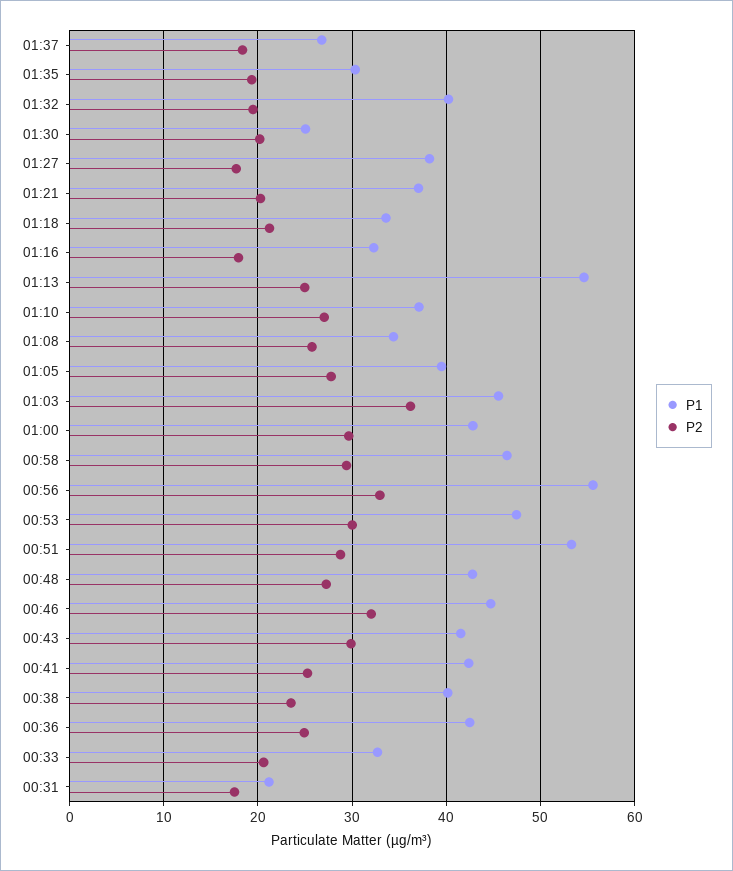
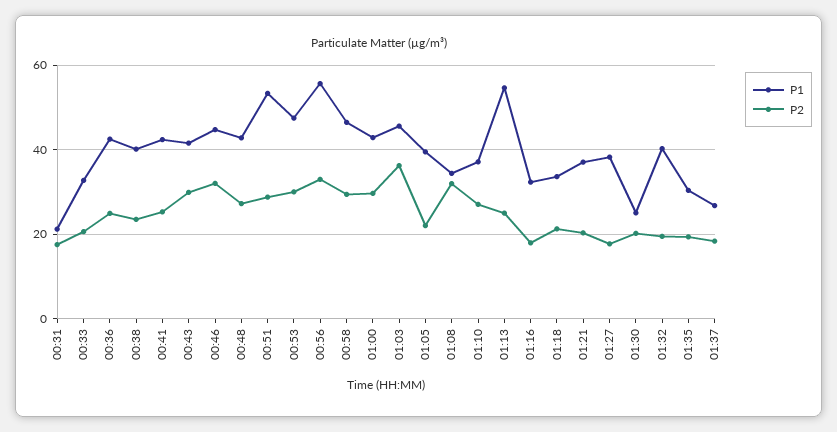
  {
    "P1": {
      "01:37": 27,
      "01:35": 30,
      "01:32": 40,
      "01:30": 25,
      "01:27": 38,
      "01:21": 37,
      "01:18": 34,
      "01:16": 32,
      "01:13": 55,
      "01:10": 37,
      "01:08": 34,
      "01:05": 40,
      "01:03": 46,
      "01:00": 43,
      "00:58": 46,
      "00:56": 56,
      "00:53": 47,
      "00:51": 53,
      "00:48": 43,
      "00:46": 45,
      "00:43": 42,
      "00:41": 42,
      "00:38": 40,
      "00:36": 43,
      "00:33": 33,
      "00:31": 21
    },
    "P2": {
      "01:37": 18,
      "01:35": 19,
      "01:32": 19,
      "01:30": 20,
      "01:27": 18,
      "01:21": 20,
      "01:18": 21,
      "01:16": 18,
      "01:13": 25,
      "01:10": 27,
-     "01:08": 26,
+     "01:08": 32,
-     "01:05": 28,
+     "01:05": 22,
      "01:03": 36,
      "01:00": 30,
      "00:58": 29,
      "00:56": 33,
      "00:53": 30,
      "00:51": 29,
      "00:48": 27,
      "00:46": 32,
      "00:43": 30,
      "00:41": 25,
      "00:38": 24,
      "00:36": 25,
      "00:33": 21,
      "00:31": 18
    }
  }

